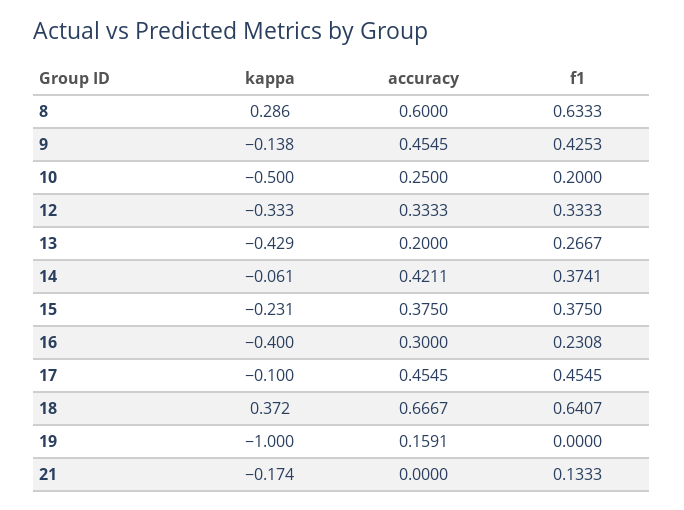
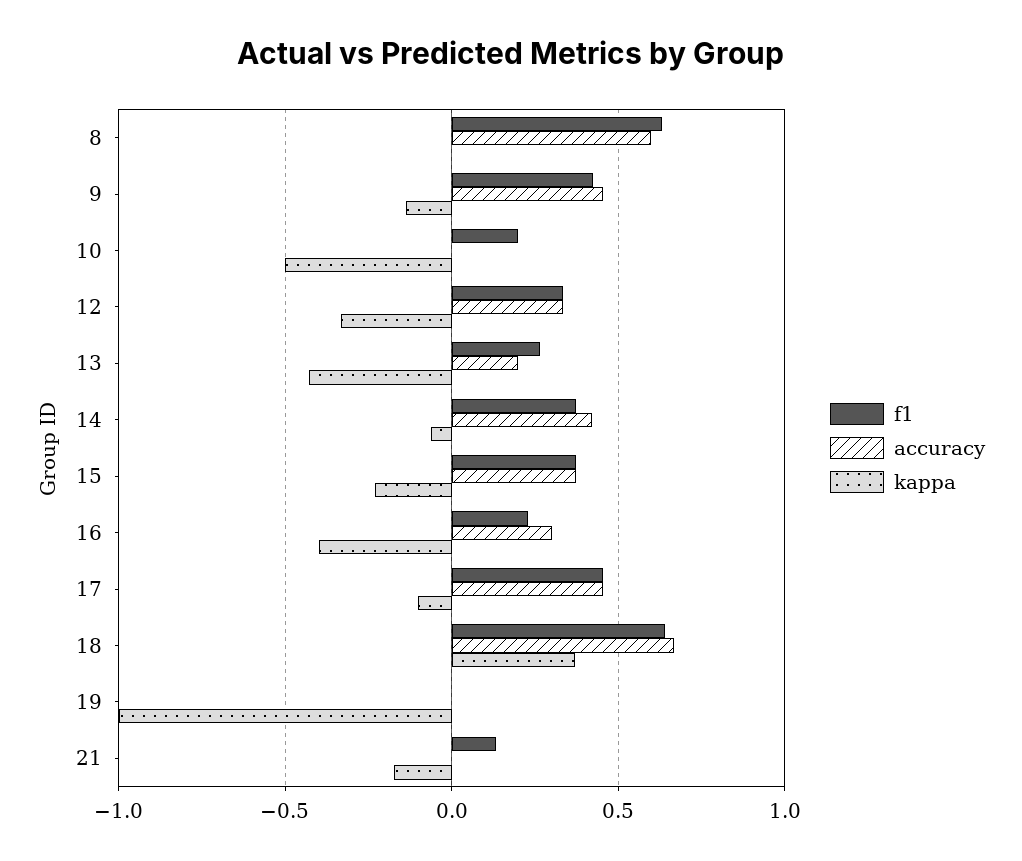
  {
    "kappa": {
-     "8": 0.286,
+     "8": 0,
      "9": -0.138,
      "10": -0.5,
      "12": -0.333,
      "13": -0.429,
      "14": -0.061,
      "15": -0.231,
      "16": -0.4,
      "17": -0.1,
      "18": 0.372,
      "19": -1,
      "21": -0.174
    },
    "accuracy": {
      "8": 0.6,
      "9": 0.4545,
-     "10": 0.25,
+     "10": 0,
      "12": 0.3333,
      "13": 0.2,
      "14": 0.4211,
      "15": 0.375,
      "16": 0.3,
      "17": 0.4545,
      "18": 0.6667,
-     "19": 0.1591,
+     "19": 0,
      "21": 0
    },
    "f1": {
      "8": 0.6333,
      "9": 0.4253,
      "10": 0.2,
      "12": 0.3333,
      "13": 0.2667,
      "14": 0.3741,
      "15": 0.375,
      "16": 0.2308,
      "17": 0.4545,
      "18": 0.6407,
      "19": 0,
      "21": 0.1333
    }
  }

